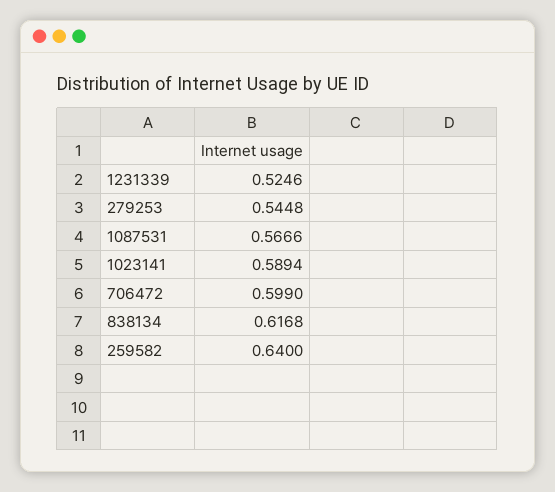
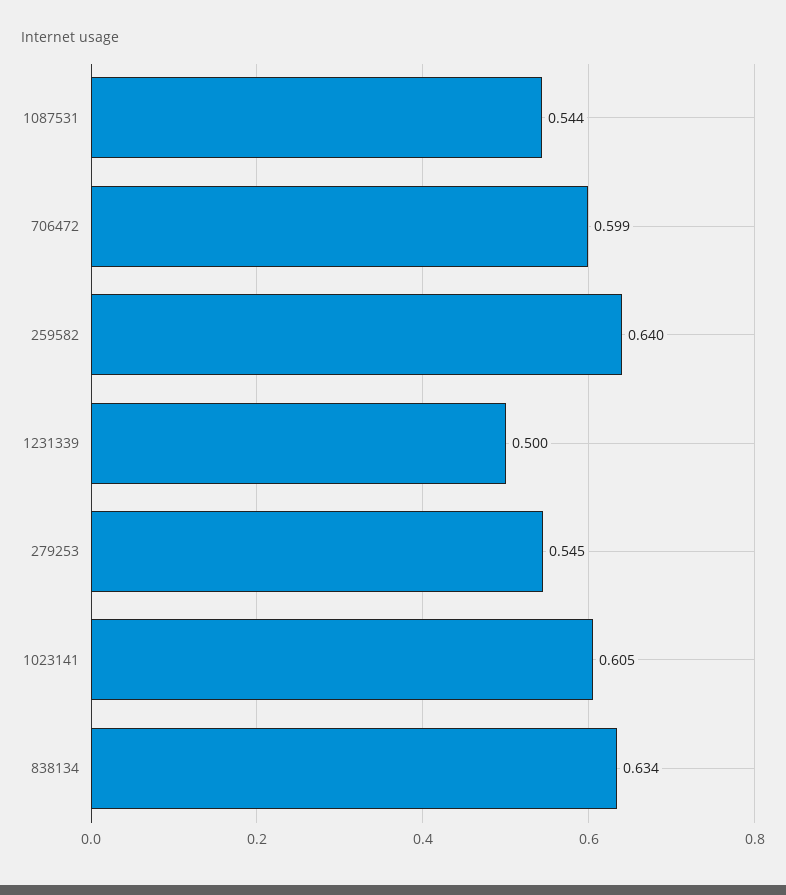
  {
-   "1231339": 0.5246,
+   "1231339": 0.5,
    "279253": 0.5448,
-   "1087531": 0.5666,
+   "1087531": 0.544,
-   "1023141": 0.5894,
+   "1023141": 0.605,
    "706472": 0.599,
-   "838134": 0.6168,
+   "838134": 0.634,
    "259582": 0.64
  }

